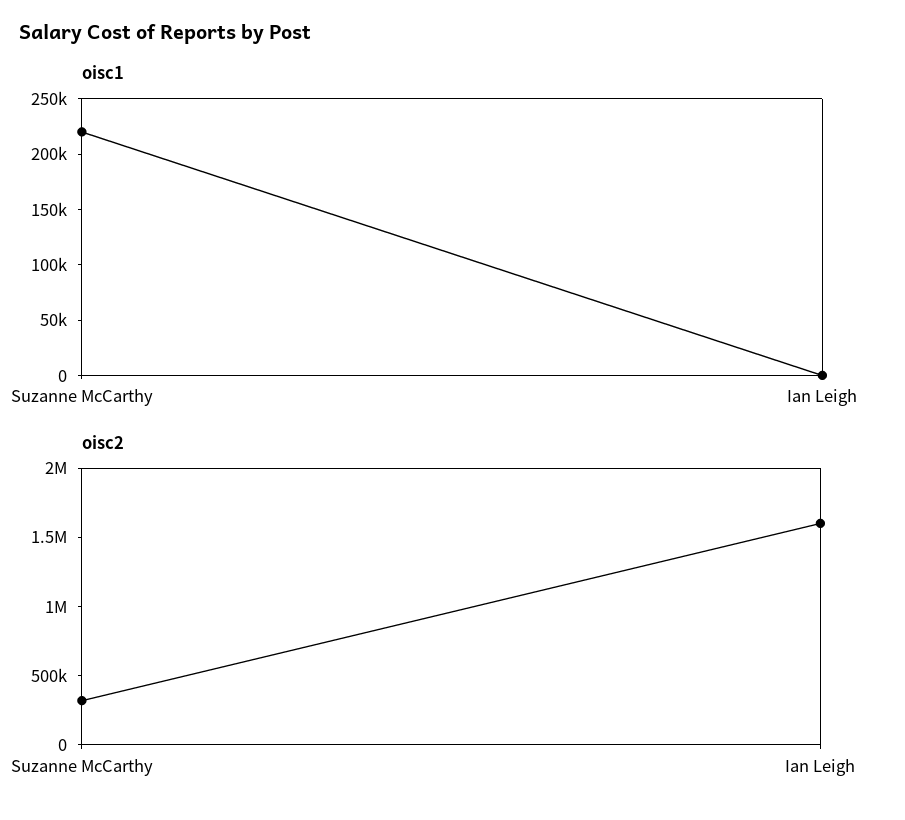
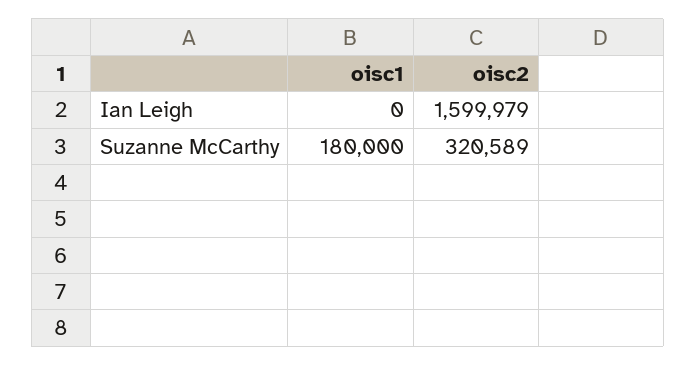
  {
    "oisc1": {
-     "Suzanne McCarthy": 220000,
+     "Suzanne McCarthy": 180000,
      "Ian Leigh": 0
    },
    "oisc2": {
      "Suzanne McCarthy": 320589,
      "Ian Leigh": 1599979
    }
  }

